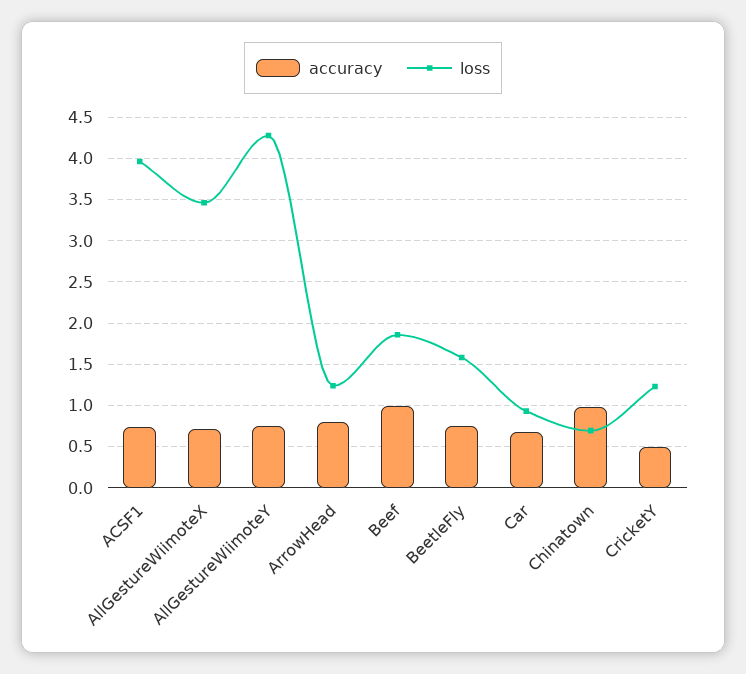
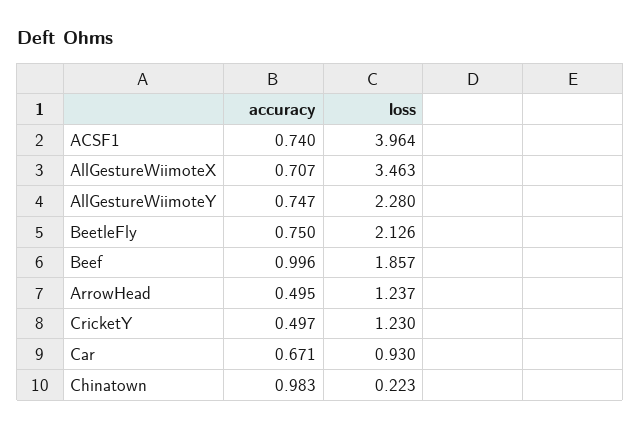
  {
    "accuracy": {
      "ACSF1": 0.74,
      "AllGestureWiimoteX": 0.707,
      "AllGestureWiimoteY": 0.747,
-     "ArrowHead": 0.8,
+     "ArrowHead": 0.495,
      "Beef": 0.996,
      "BeetleFly": 0.75,
      "Car": 0.671,
      "Chinatown": 0.983,
      "CricketY": 0.497
    },
    "loss": {
      "ACSF1": 3.964,
      "AllGestureWiimoteX": 3.463,
-     "AllGestureWiimoteY": 4.3,
+     "AllGestureWiimoteY": 2.28,
      "ArrowHead": 1.237,
      "Beef": 1.857,
-     "BeetleFly": 1.6,
+     "BeetleFly": 2.126,
      "Car": 0.93,
-     "Chinatown": 0.7,
+     "Chinatown": 0.223,
      "CricketY": 1.23
    }
  }

